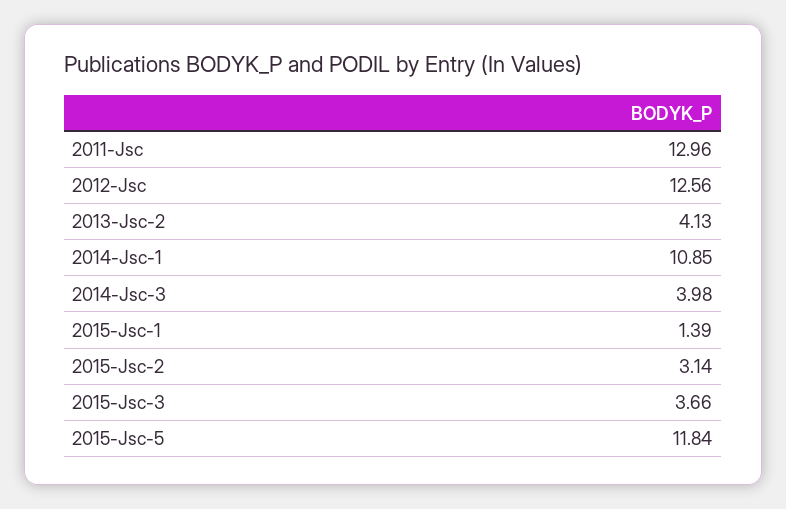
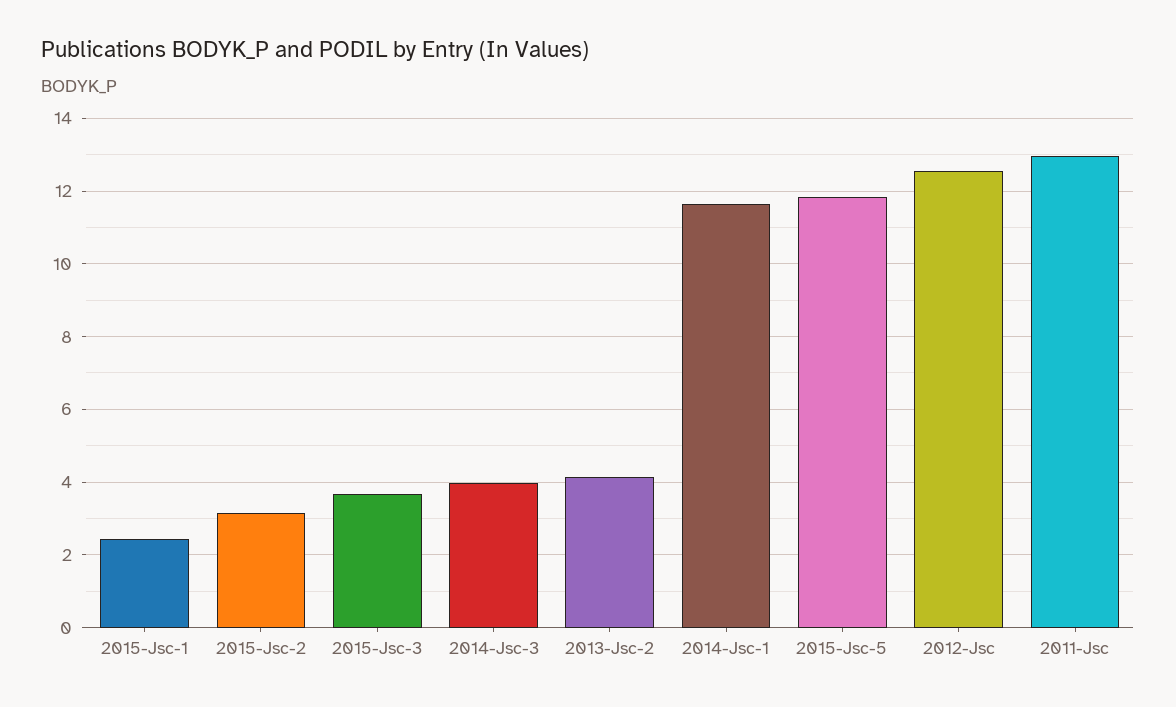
  {
    "2011-Jsc": 12.96,
    "2012-Jsc": 12.56,
    "2013-Jsc-2": 4.13,
-   "2014-Jsc-1": 10.85,
+   "2014-Jsc-1": 11.6,
    "2014-Jsc-3": 3.98,
-   "2015-Jsc-1": 1.39,
+   "2015-Jsc-1": 2.4,
    "2015-Jsc-2": 3.14,
    "2015-Jsc-3": 3.66,
    "2015-Jsc-5": 11.84
  }

